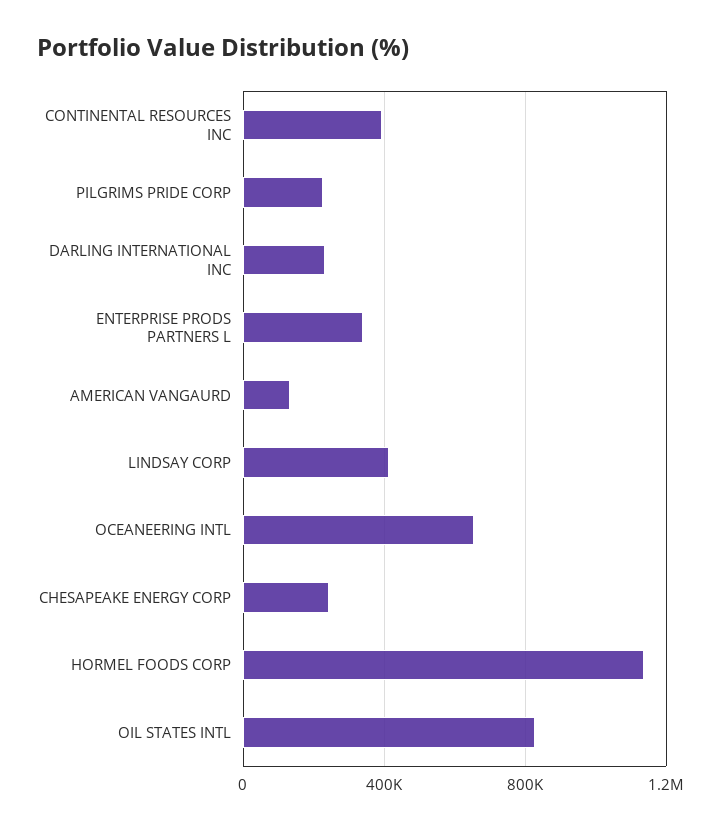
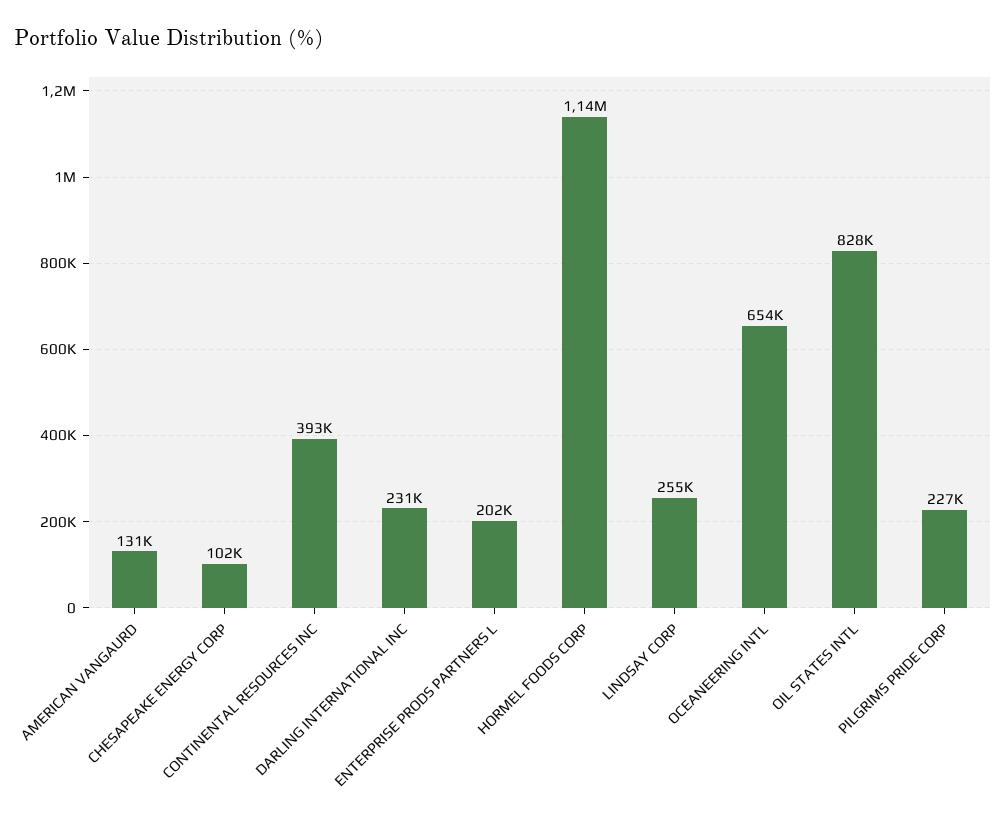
  {
    "CONTINENTAL RESOURCES INC": 393000,
    "PILGRIMS PRIDE CORP": 227000,
    "DARLING INTERNATIONAL INC": 231000,
-   "ENTERPRISE PRODS PARTNERS L": 350000,
+   "ENTERPRISE PRODS PARTNERS L": 202000,
    "AMERICAN VANGAURD": 131000,
-   "LINDSAY CORP": 400000,
+   "LINDSAY CORP": 255000,
    "OCEANEERING INTL": 654000,
-   "CHESAPEAKE ENERGY CORP": 250000,
+   "CHESAPEAKE ENERGY CORP": 102000,
    "HORMEL FOODS CORP": 1140000,
    "OIL STATES INTL": 828000
  }

